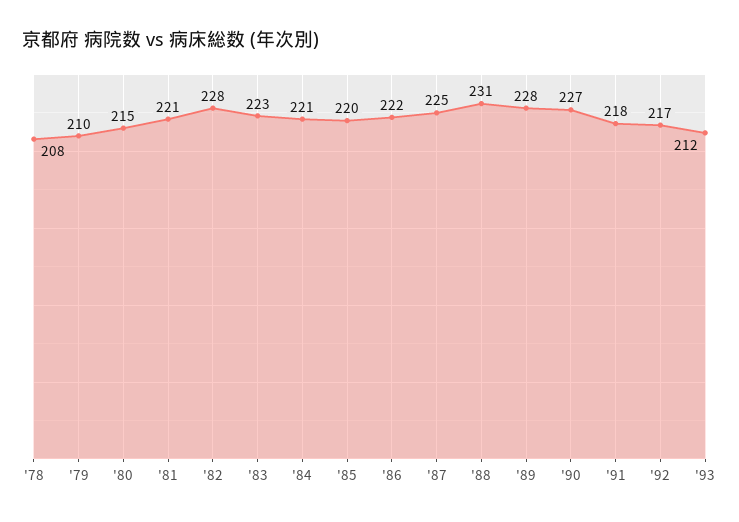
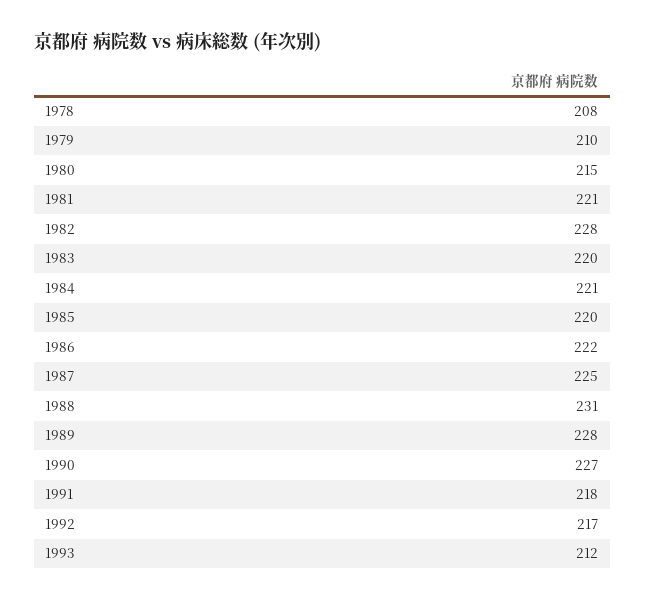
  {
    "'78": 208,
    "'79": 210,
    "'80": 215,
    "'81": 221,
    "'82": 228,
-   "'83": 223,
+   "'83": 220,
    "'84": 221,
    "'85": 220,
    "'86": 222,
    "'87": 225,
    "'88": 231,
    "'89": 228,
    "'90": 227,
    "'91": 218,
    "'92": 217,
    "'93": 212
  }

